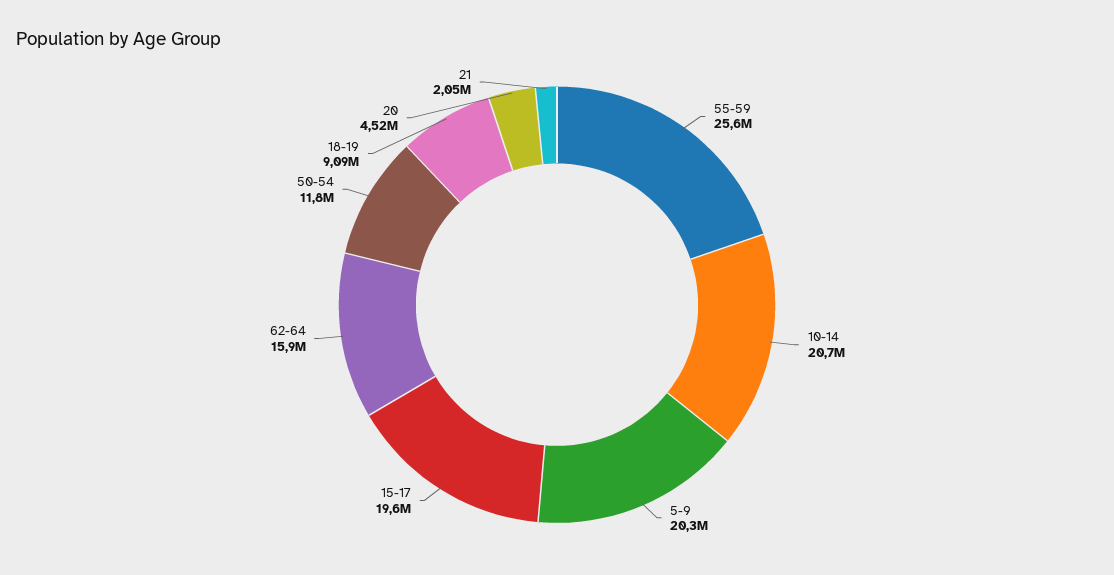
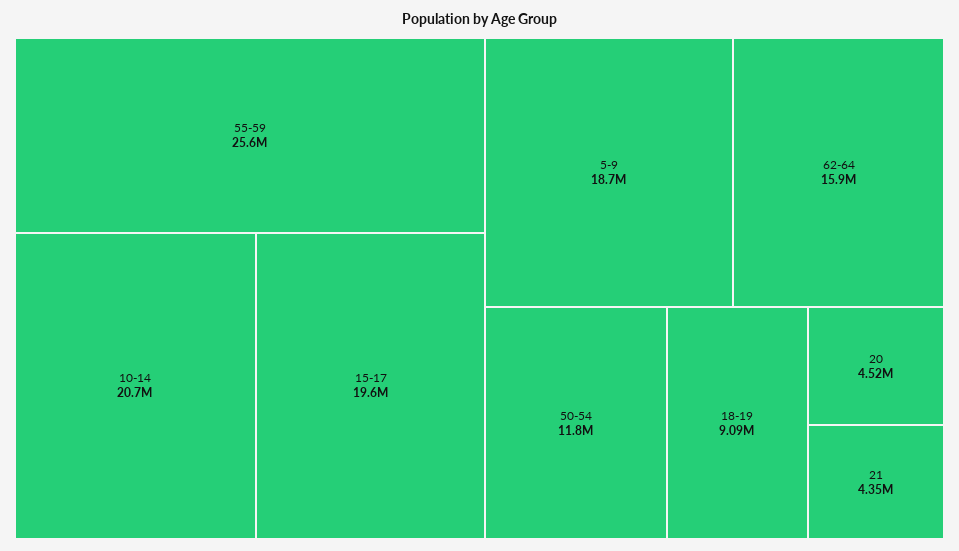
  {
    "55-59": 25600000,
    "10-14": 20700000,
-   "5-9": 20300000,
+   "5-9": 18700000,
    "15-17": 19600000,
    "62-64": 15900000,
    "50-54": 11800000,
    "18-19": 9090000,
    "20": 4520000,
-   "21": 2050000
+   "21": 4350000
  }

